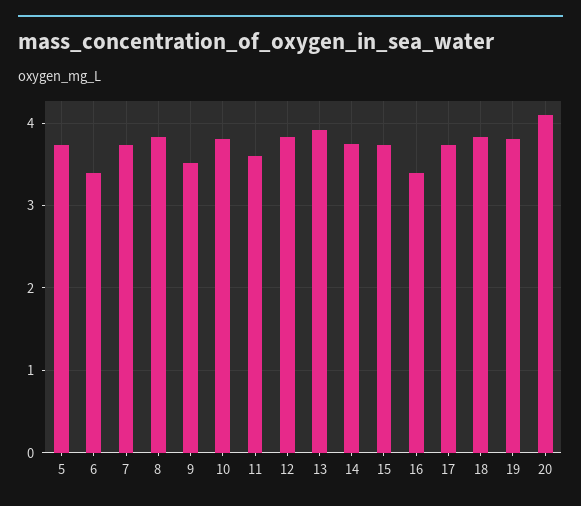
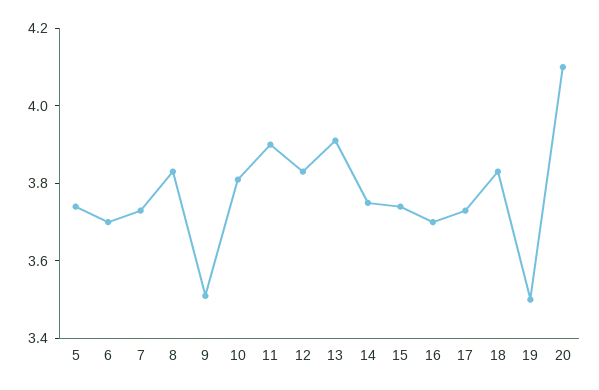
  {
    "5": 3.75,
-   "6": 3.4,
+   "6": 3.7,
    "7": 3.75,
    "8": 3.85,
    "9": 3.5,
    "10": 3.8,
-   "11": 3.6,
+   "11": 3.9,
    "12": 3.85,
    "13": 3.9,
    "14": 3.75,
    "15": 3.75,
-   "16": 3.4,
+   "16": 3.7,
    "17": 3.75,
    "18": 3.85,
-   "19": 3.8,
+   "19": 3.5,
    "20": 4.1
  }

